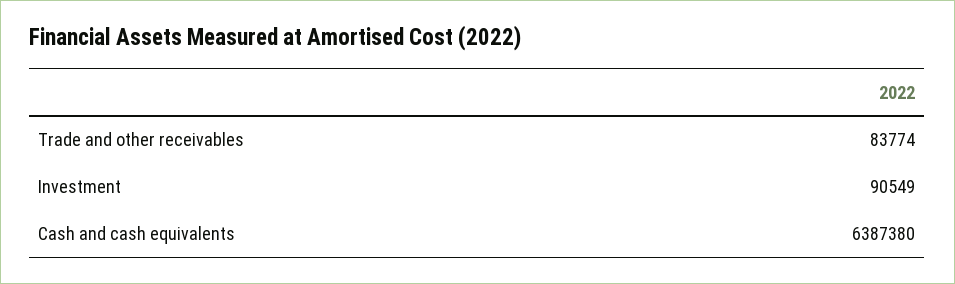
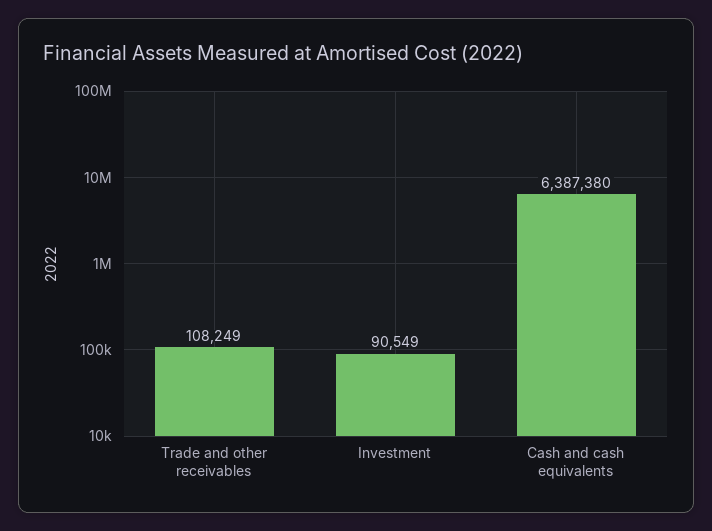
  {
-   "Trade and other receivables": 83774,
+   "Trade and other receivables": 108249,
    "Investment": 90549,
    "Cash and cash equivalents": 6387380
  }

